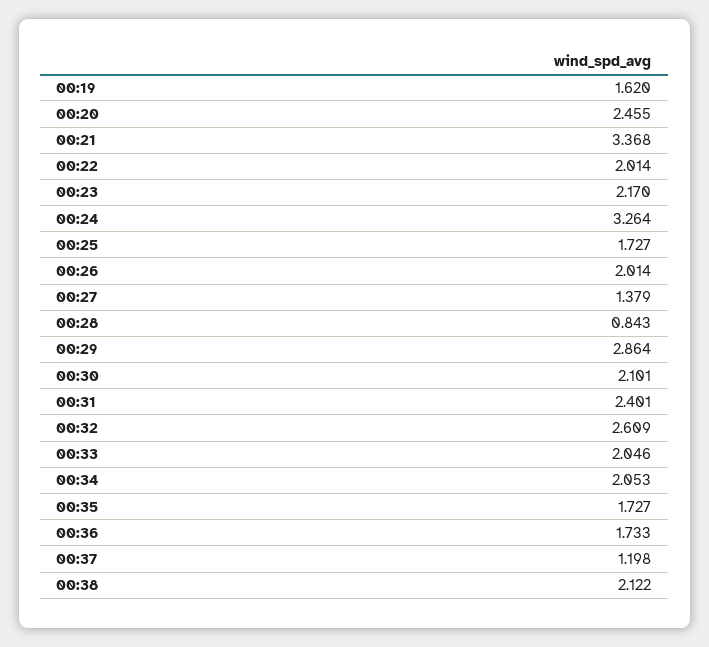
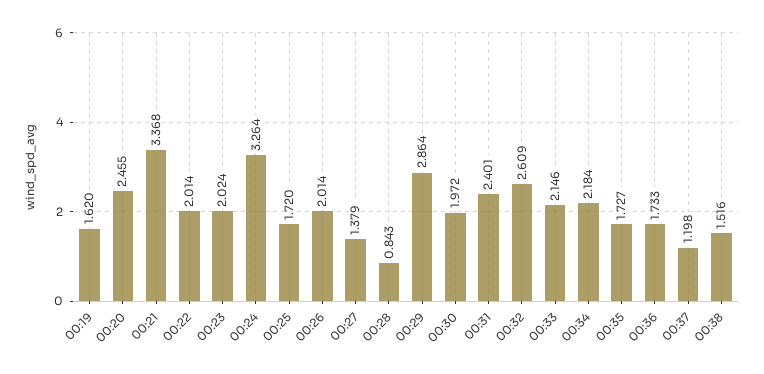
  {
    "00:19": 1.62,
    "00:20": 2.455,
    "00:21": 3.368,
    "00:22": 2.014,
-   "00:23": 2.17,
+   "00:23": 2.024,
    "00:24": 3.264,
-   "00:25": 1.727,
+   "00:25": 1.72,
    "00:26": 2.014,
    "00:27": 1.379,
    "00:28": 0.843,
    "00:29": 2.864,
-   "00:30": 2.101,
+   "00:30": 1.972,
    "00:31": 2.401,
    "00:32": 2.609,
-   "00:33": 2.046,
+   "00:33": 2.146,
-   "00:34": 2.053,
+   "00:34": 2.184,
    "00:35": 1.727,
    "00:36": 1.733,
    "00:37": 1.198,
-   "00:38": 2.122
+   "00:38": 1.516
  }

